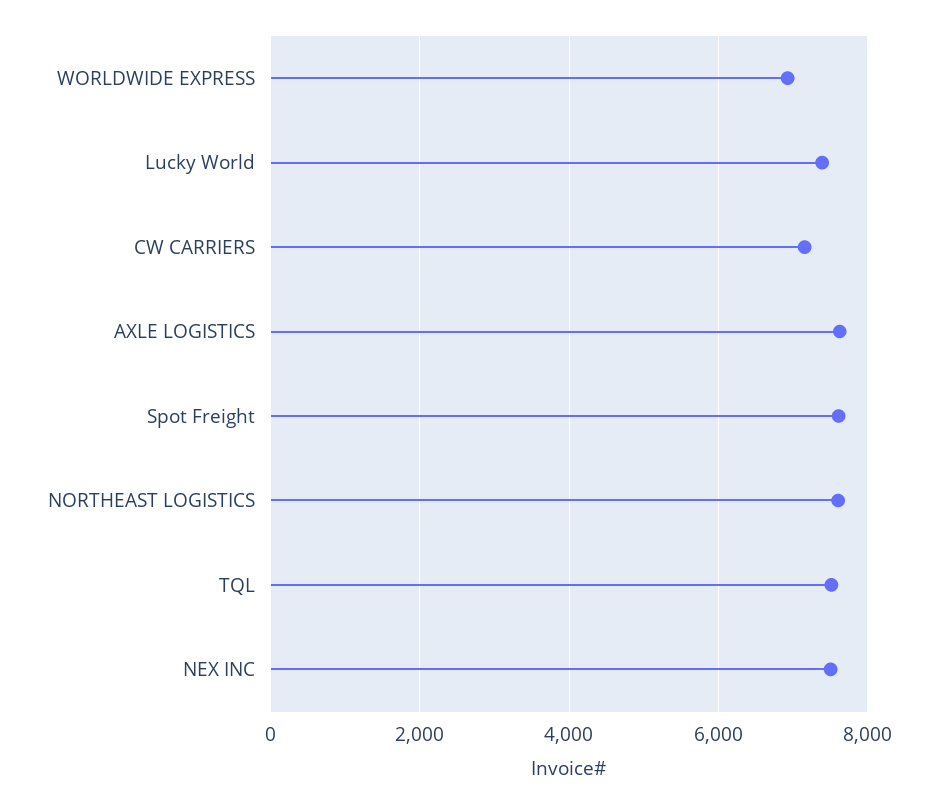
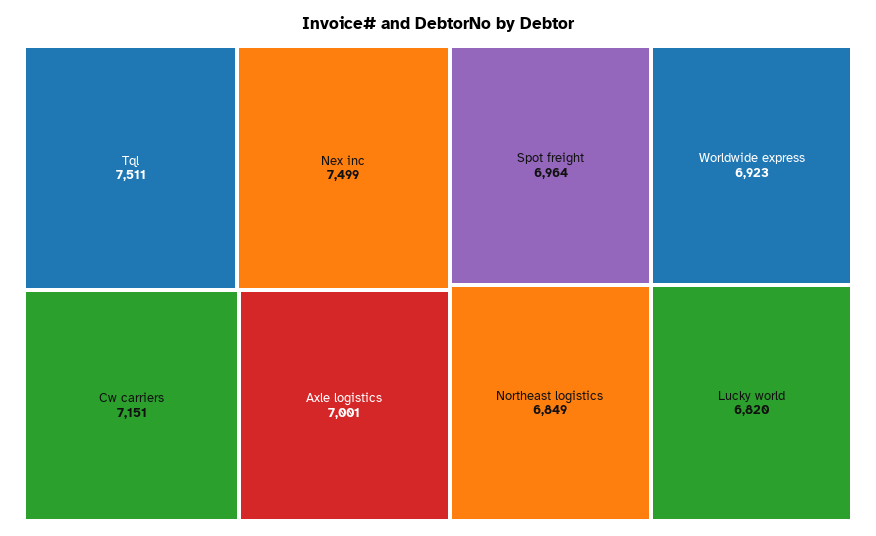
  {
    "WORLDWIDE EXPRESS": 6923,
-   "Lucky World": 7400,
+   "Lucky World": 6820,
    "CW CARRIERS": 7151,
-   "AXLE LOGISTICS": 7600,
+   "AXLE LOGISTICS": 7001,
-   "Spot Freight": 7600,
+   "Spot Freight": 6964,
-   "NORTHEAST LOGISTICS": 7600,
+   "NORTHEAST LOGISTICS": 6849,
    "TQL": 7511,
    "NEX INC": 7499
  }

